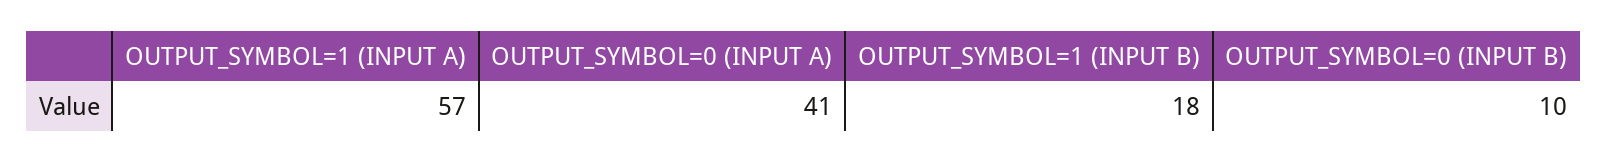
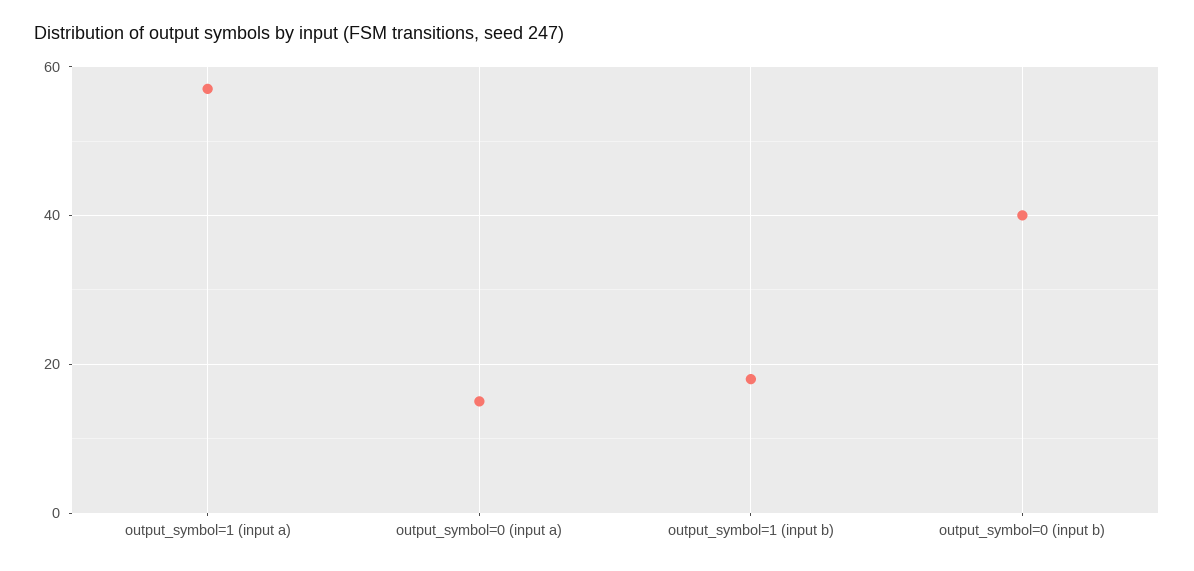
  {
    "OUTPUT_SYMBOL=1 (INPUT A)": 57,
-   "OUTPUT_SYMBOL=0 (INPUT A)": 41,
+   "OUTPUT_SYMBOL=0 (INPUT A)": 15,
    "OUTPUT_SYMBOL=1 (INPUT B)": 18,
-   "OUTPUT_SYMBOL=0 (INPUT B)": 10
+   "OUTPUT_SYMBOL=0 (INPUT B)": 40
  }

